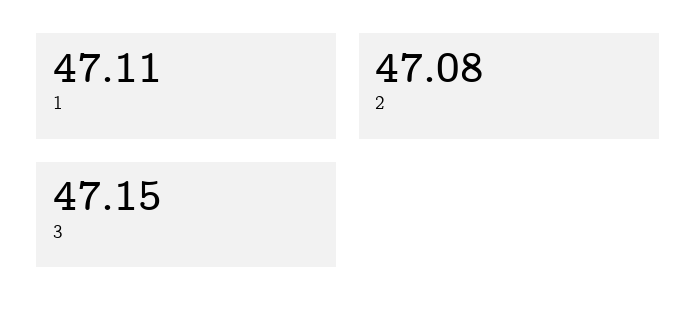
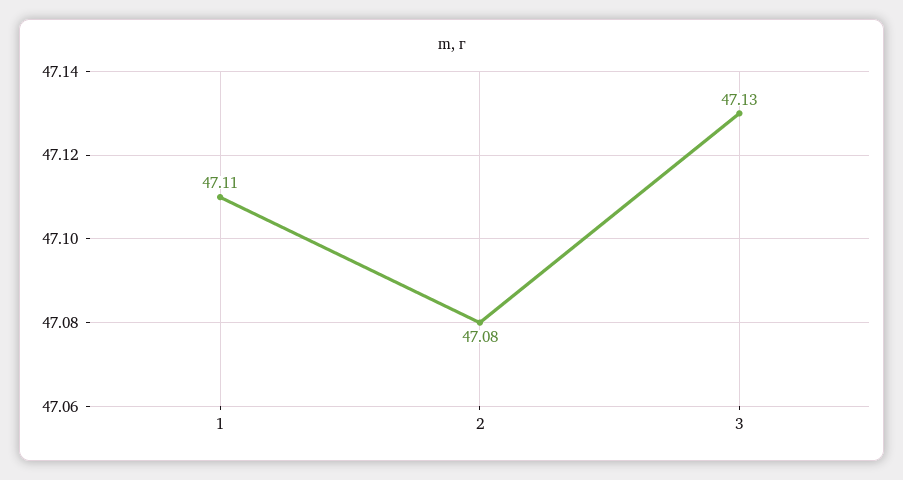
  {
    "1": 47.11,
    "2": 47.08,
-   "3": 47.15
+   "3": 47.13
  }

